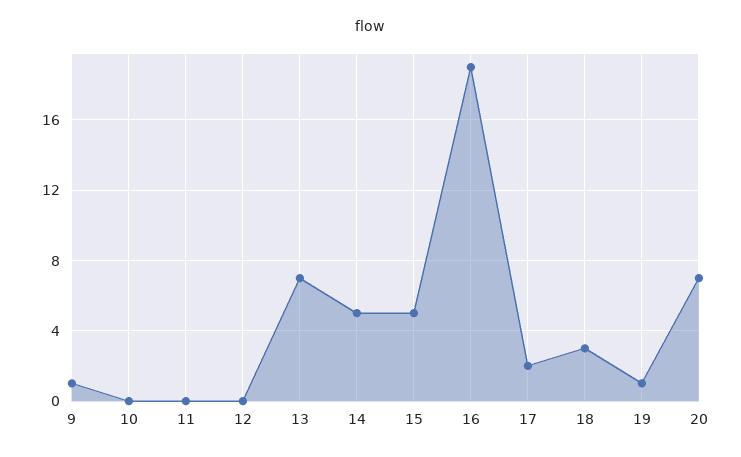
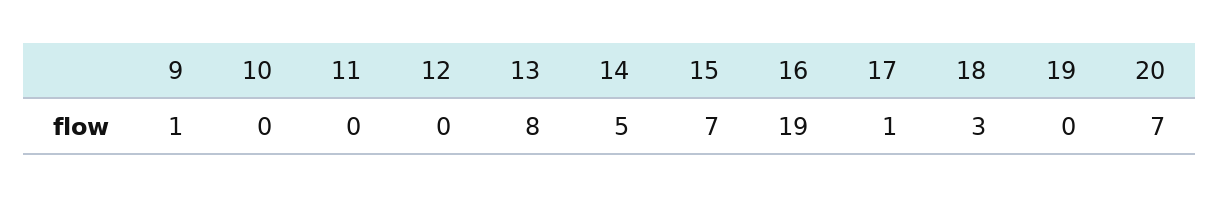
  {
    "9": 1,
    "10": 0,
    "11": 0,
    "12": 0,
-   "13": 7,
+   "13": 8,
    "14": 5,
-   "15": 5,
+   "15": 7,
    "16": 19,
-   "17": 2,
+   "17": 1,
    "18": 3,
-   "19": 1,
+   "19": 0,
    "20": 7
  }

